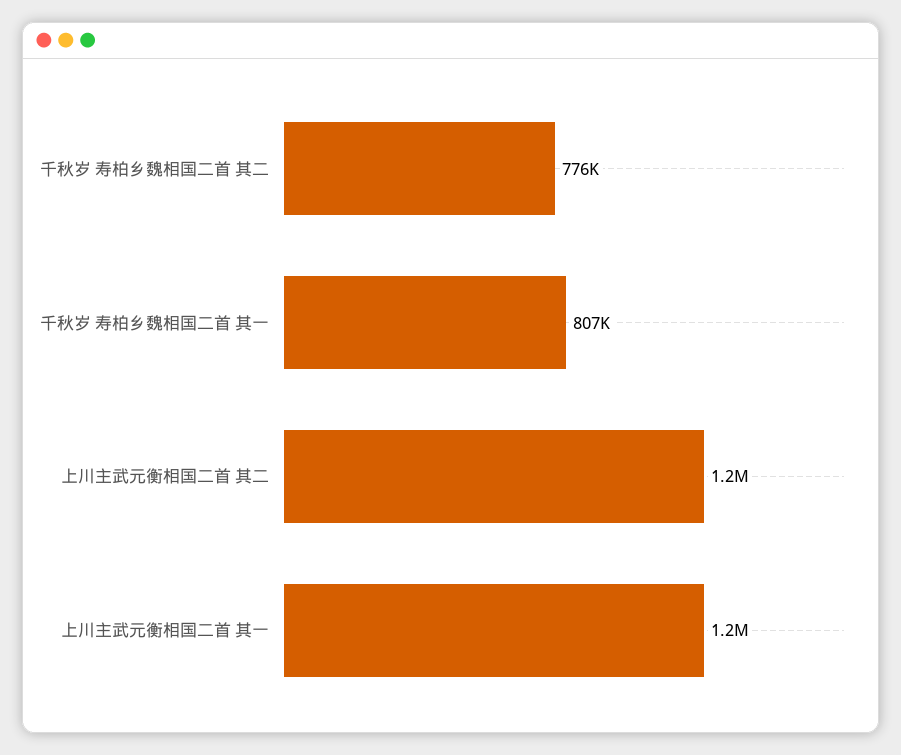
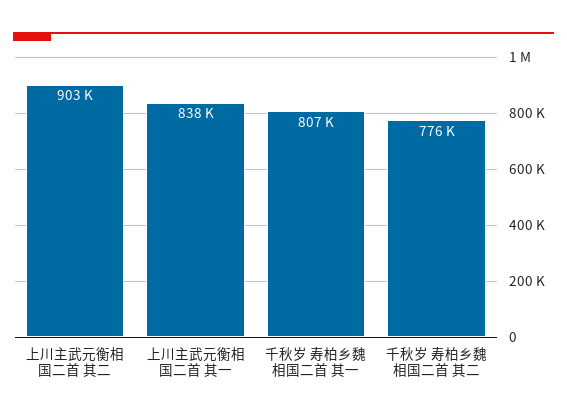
  {
    "千秋岁 寿柏乡魏相国二首 其二": 776000,
    "千秋岁 寿柏乡魏相国二首 其一": 807000,
-   "上川主武元衡相国二首 其二": 1200000,
+   "上川主武元衡相国二首 其二": 903000,
-   "上川主武元衡相国二首 其一": 1200000
+   "上川主武元衡相国二首 其一": 838000
  }

